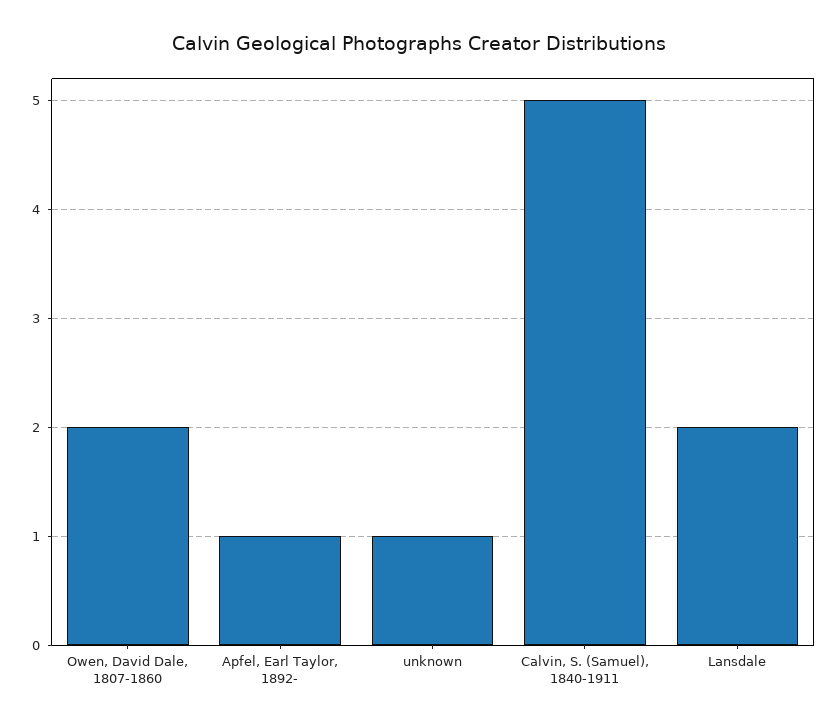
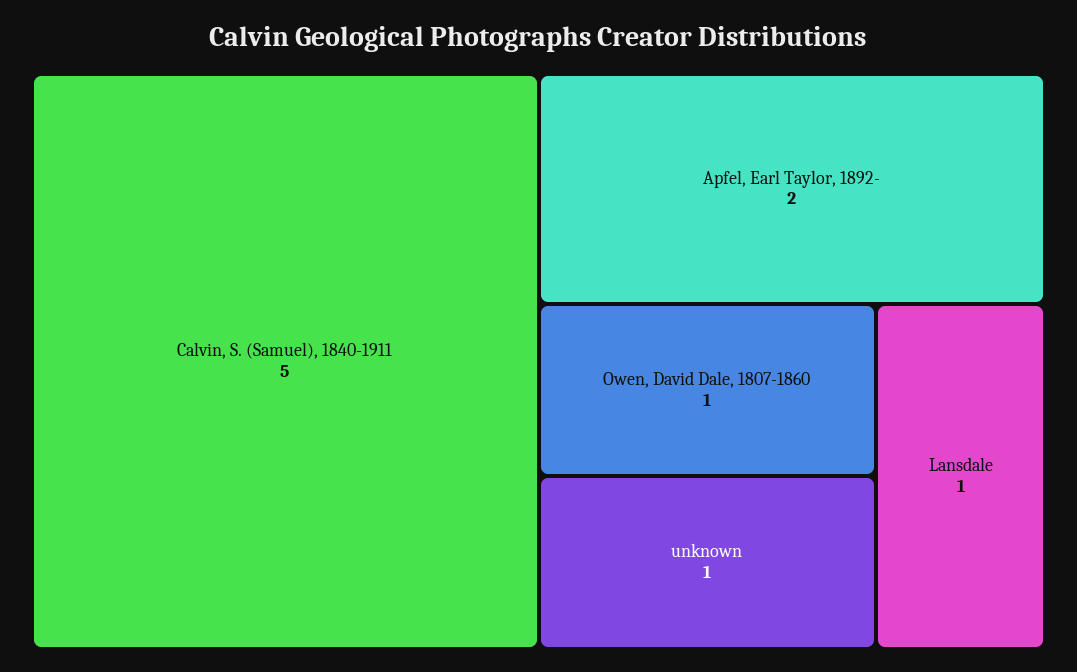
  {
-   "Owen, David Dale, 1807-1860": 2,
+   "Owen, David Dale, 1807-1860": 1,
-   "Apfel, Earl Taylor, 1892-": 1,
+   "Apfel, Earl Taylor, 1892-": 2,
    "unknown": 1,
    "Calvin, S. (Samuel), 1840-1911": 5,
-   "Lansdale": 2
+   "Lansdale": 1
  }

